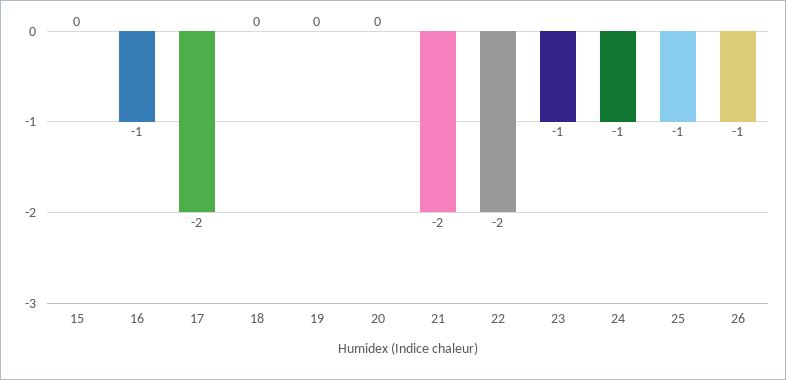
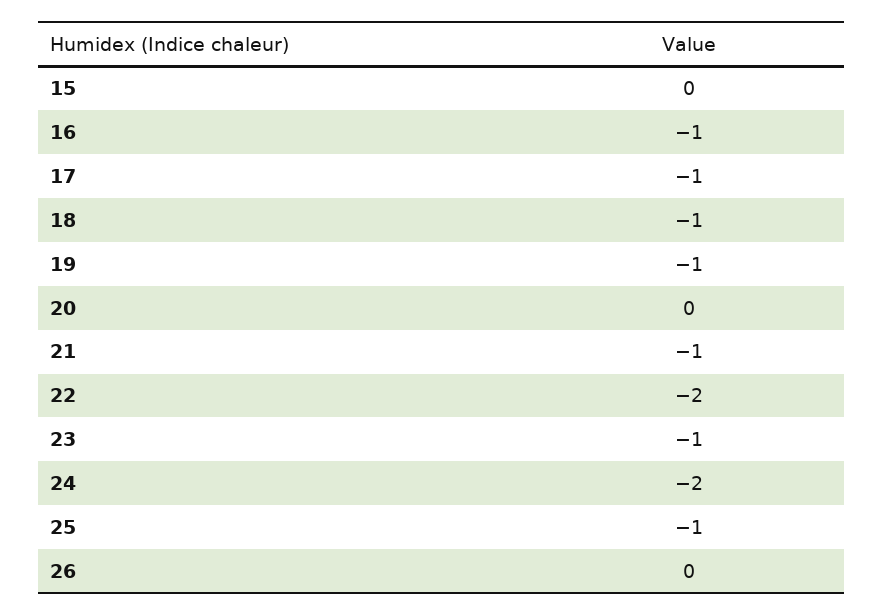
  {
    "15": 0,
    "16": -1,
-   "17": -2,
+   "17": -1,
-   "18": 0,
+   "18": -1,
-   "19": 0,
+   "19": -1,
    "20": 0,
-   "21": -2,
+   "21": -1,
    "22": -2,
    "23": -1,
-   "24": -1,
+   "24": -2,
    "25": -1,
-   "26": -1
+   "26": 0
  }

